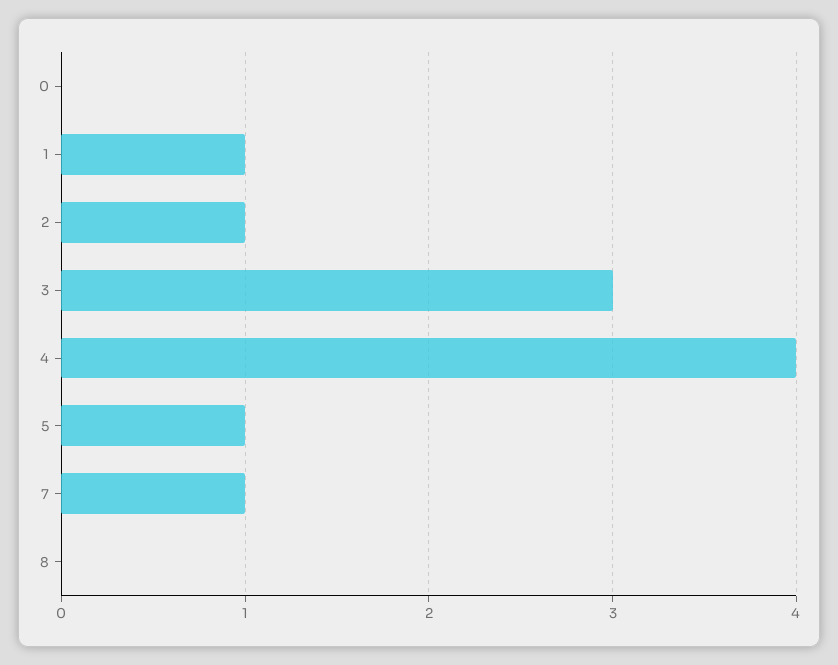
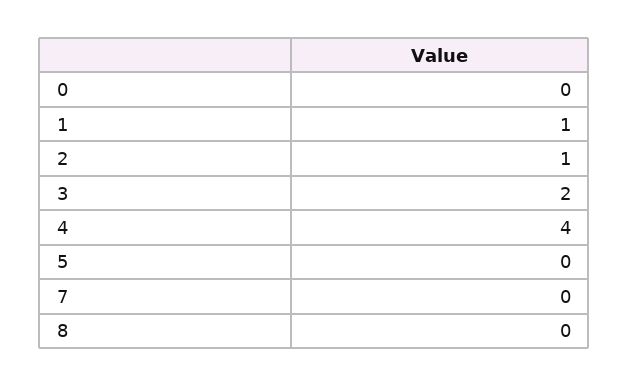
  {
    "0": 0,
    "1": 1,
    "2": 1,
-   "3": 3,
+   "3": 2,
    "4": 4,
-   "5": 1,
+   "5": 0,
-   "7": 1,
+   "7": 0,
    "8": 0
  }

